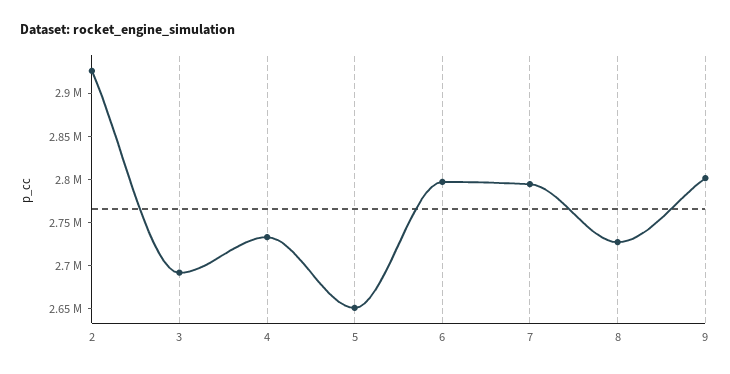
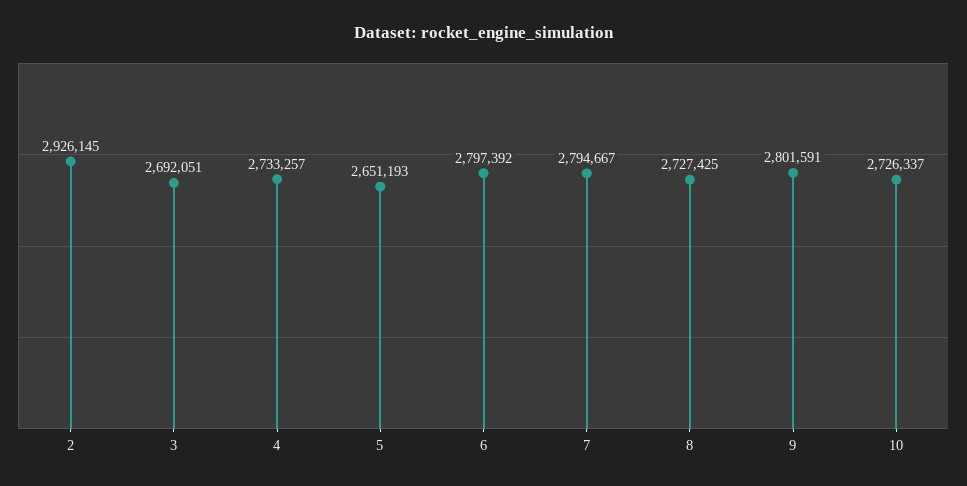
  {
    "2": 2926145,
    "3": 2692051,
    "4": 2733257,
    "5": 2651193,
    "6": 2797392,
    "7": 2794667,
    "8": 2727425,
-   "9": 2801591
+   "9": 2801591,
+   "10": 2726337
  }

